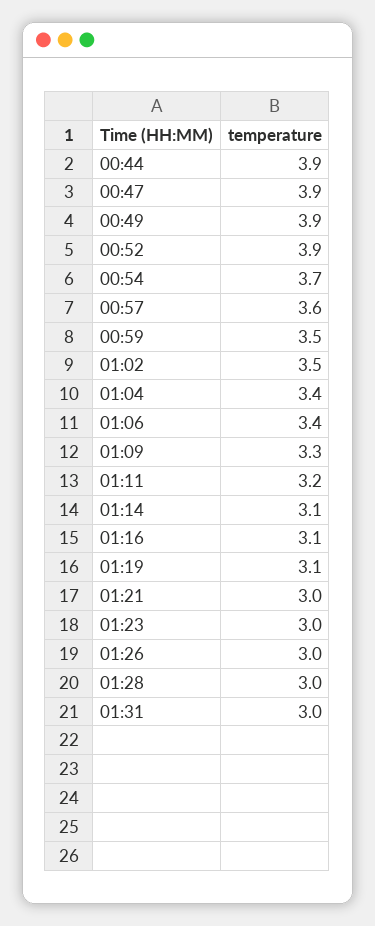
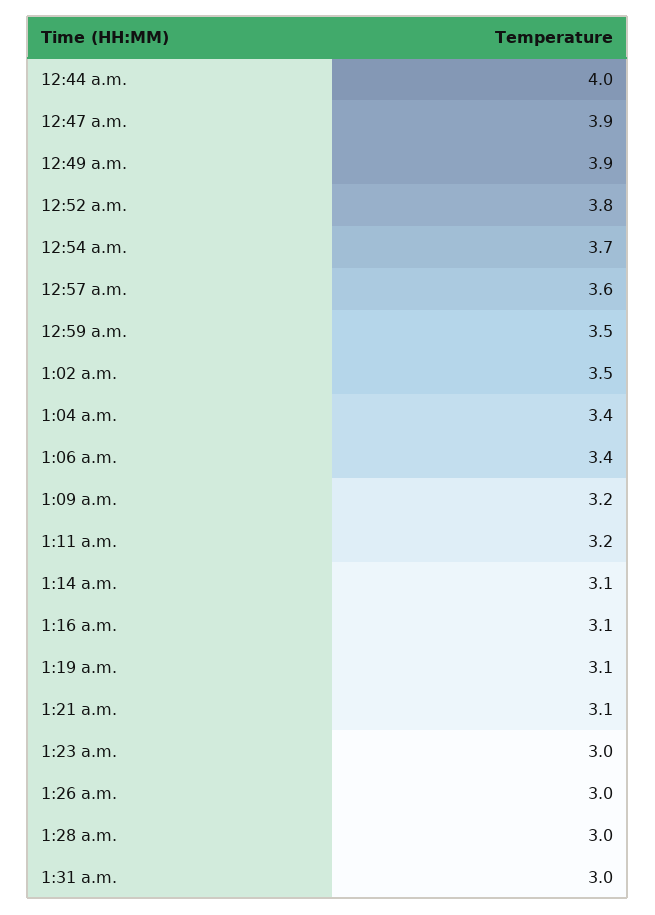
  {
-   "00:44": 3.9,
+   "00:44": 4,
    "00:47": 3.9,
    "00:49": 3.9,
-   "00:52": 3.9,
+   "00:52": 3.8,
    "00:54": 3.7,
    "00:57": 3.6,
    "00:59": 3.5,
    "01:02": 3.5,
    "01:04": 3.4,
    "01:06": 3.4,
-   "01:09": 3.3,
+   "01:09": 3.2,
    "01:11": 3.2,
    "01:14": 3.1,
    "01:16": 3.1,
    "01:19": 3.1,
-   "01:21": 3,
+   "01:21": 3.1,
    "01:23": 3,
    "01:26": 3,
    "01:28": 3,
    "01:31": 3
  }

